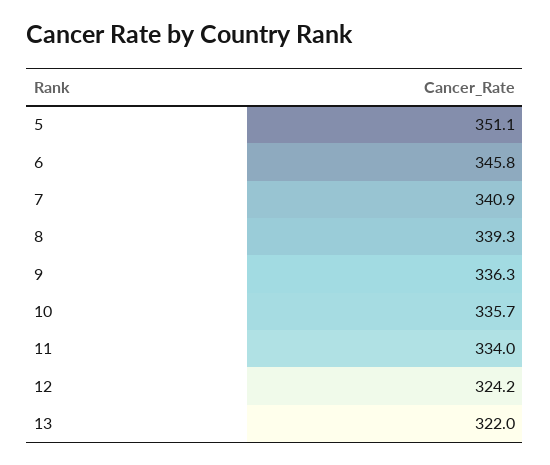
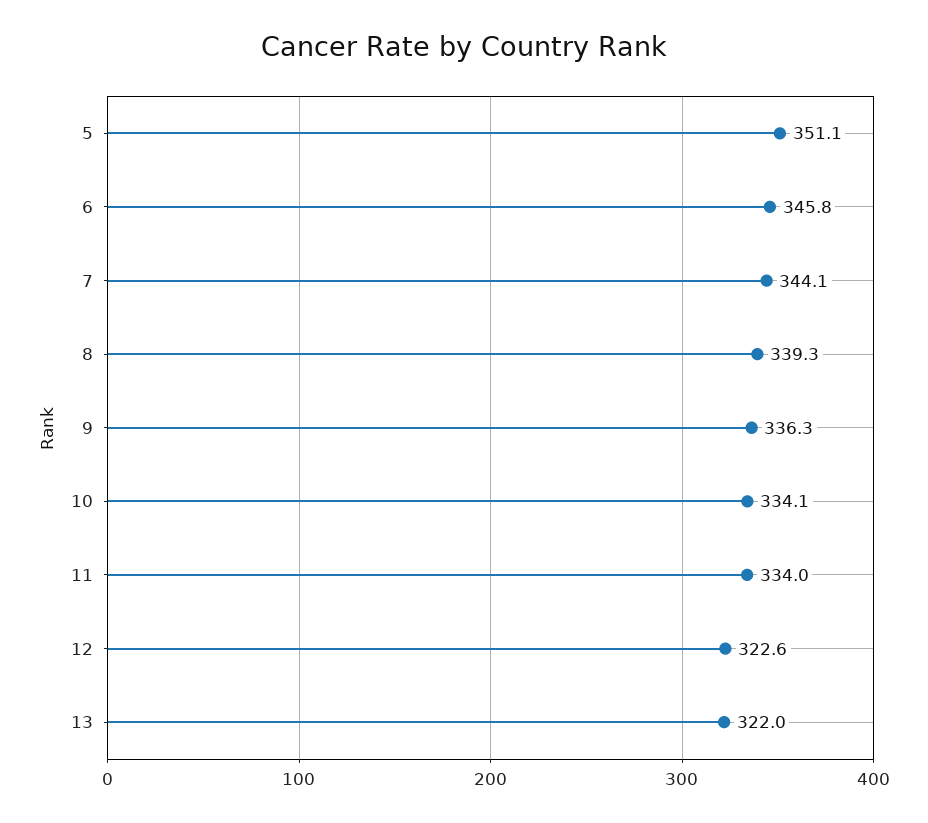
  {
    "5": 351.1,
    "6": 345.8,
-   "7": 340.9,
+   "7": 344.1,
    "8": 339.3,
    "9": 336.3,
-   "10": 335.7,
+   "10": 334.1,
    "11": 334,
-   "12": 324.2,
+   "12": 322.6,
    "13": 322
  }

